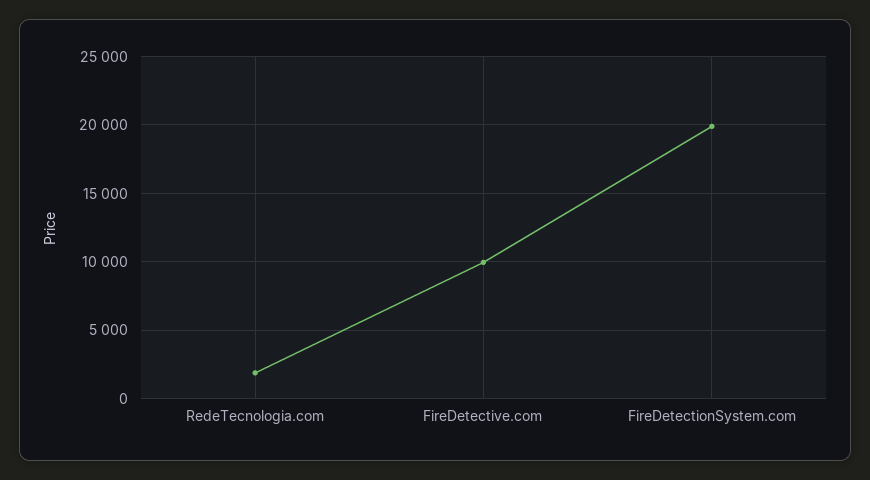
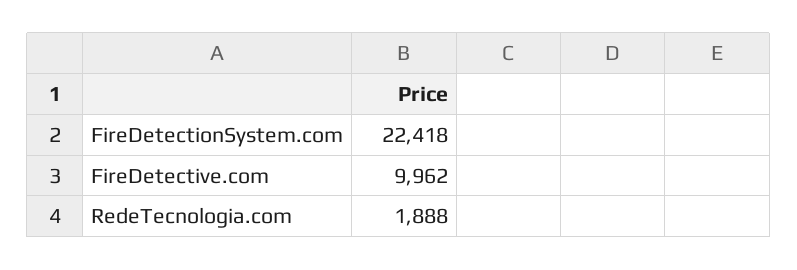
  {
    "RedeTecnologia.com": 1888,
    "FireDetective.com": 9962,
-   "FireDetectionSystem.com": 20000
+   "FireDetectionSystem.com": 22418
  }

